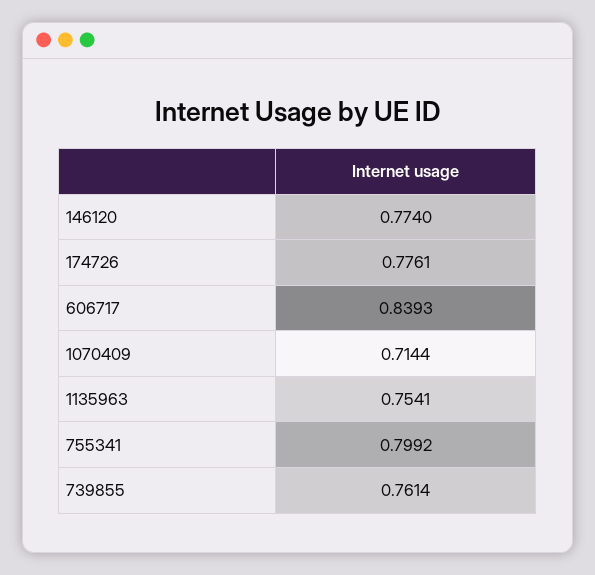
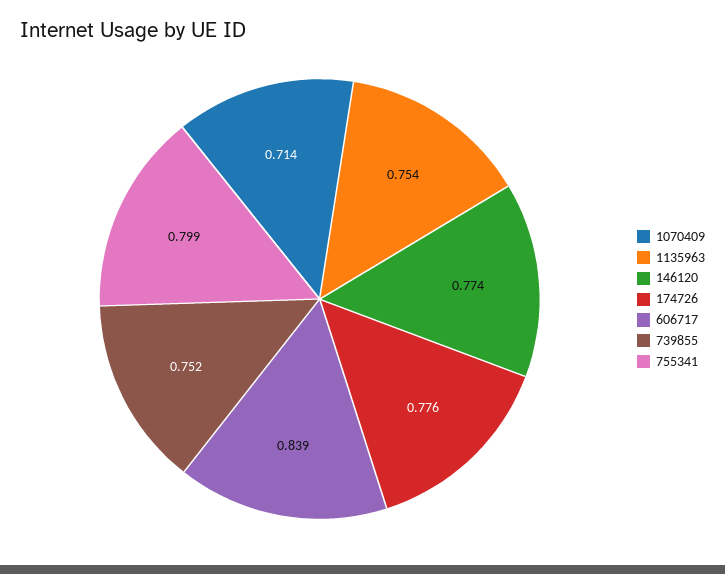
  {
    "146120": 0.774,
    "174726": 0.7761,
    "606717": 0.8393,
    "1070409": 0.7144,
    "1135963": 0.7541,
    "755341": 0.7992,
-   "739855": 0.7614
+   "739855": 0.752
  }

